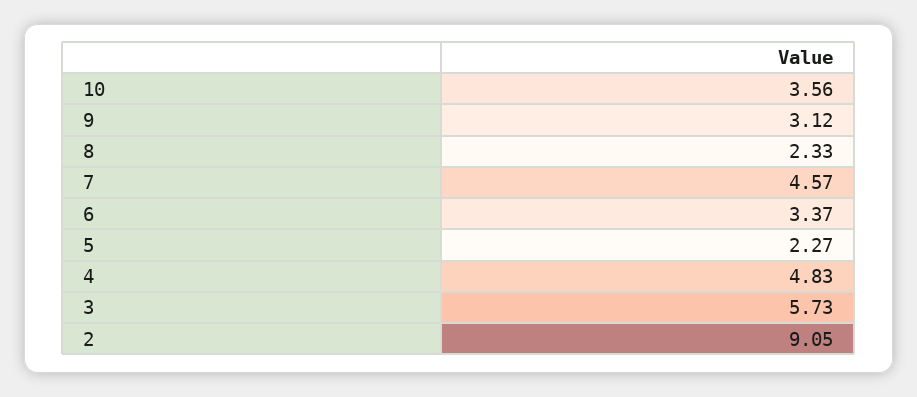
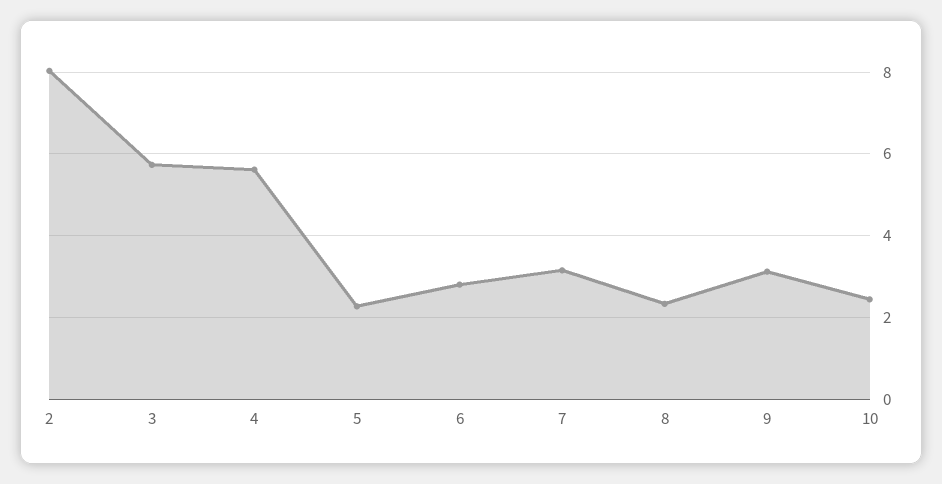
  {
-   "10": 3.56,
+   "10": 2.4,
    "9": 3.12,
    "8": 2.33,
-   "7": 4.57,
+   "7": 3.2,
-   "6": 3.37,
+   "6": 2.8,
    "5": 2.27,
-   "4": 4.83,
+   "4": 5.6,
    "3": 5.73,
-   "2": 9.05
+   "2": 8
  }

